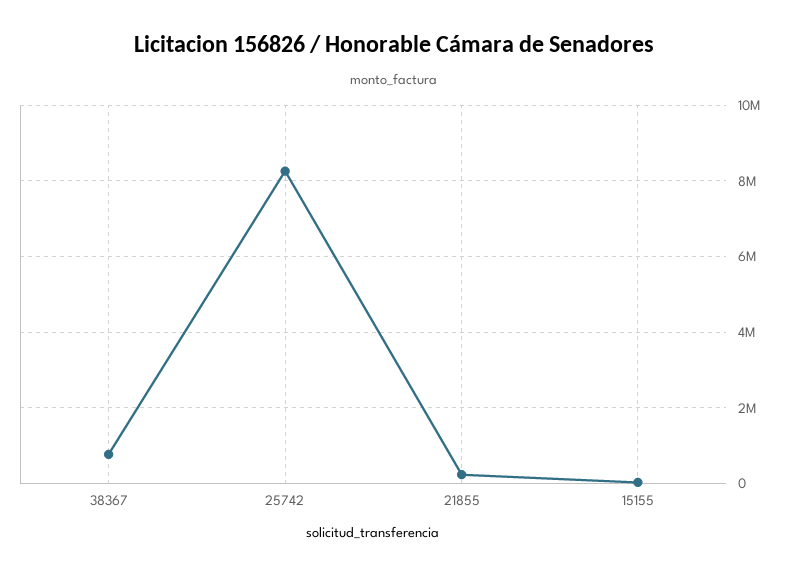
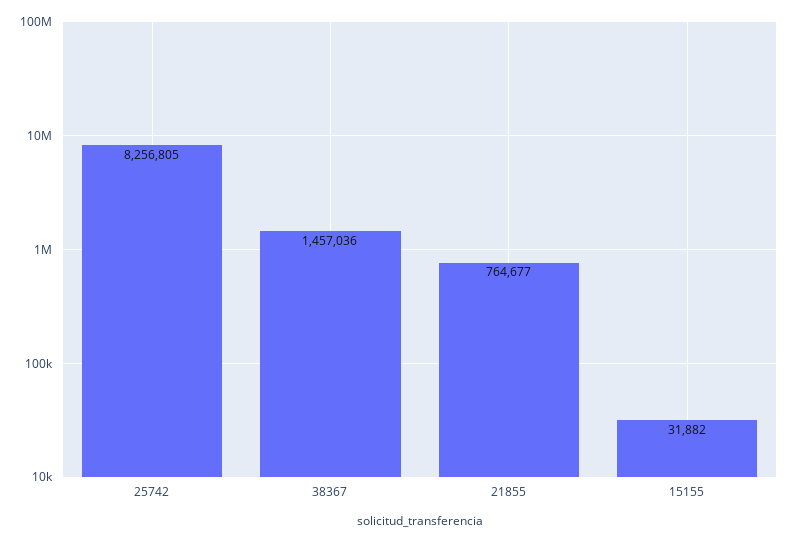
  {
-   "38367": 800000,
+   "38367": 1457036,
    "25742": 8256805,
-   "21855": 200000,
+   "21855": 764677,
    "15155": 31882
  }

